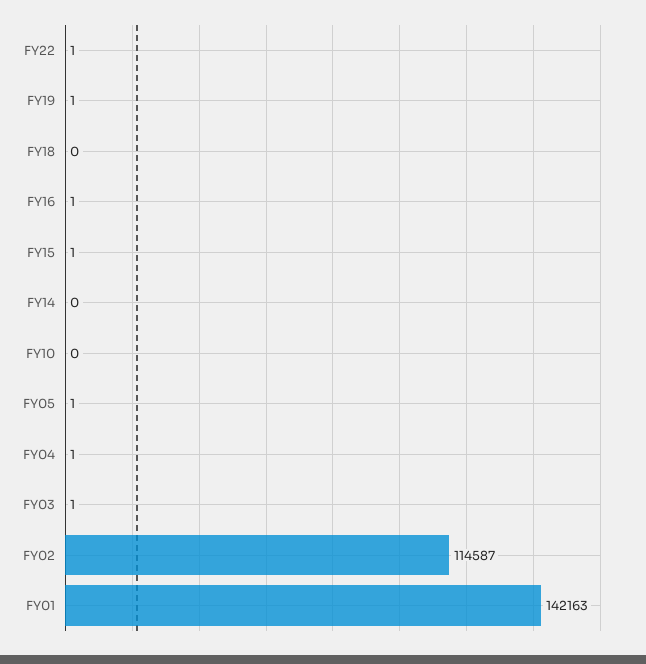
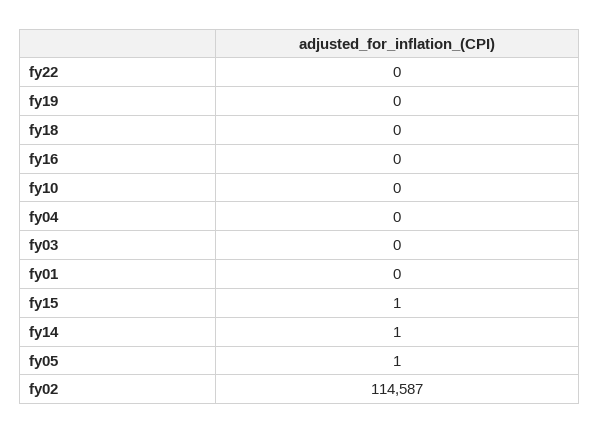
  {
-   "FY22": 1,
+   "FY22": 0,
-   "FY19": 1,
+   "FY19": 0,
    "FY18": 0,
-   "FY16": 1,
+   "FY16": 0,
    "FY15": 1,
-   "FY14": 0,
+   "FY14": 1,
    "FY10": 0,
    "FY05": 1,
-   "FY04": 1,
+   "FY04": 0,
-   "FY03": 1,
+   "FY03": 0,
    "FY02": 114587,
-   "FY01": 142163
+   "FY01": 0
  }

